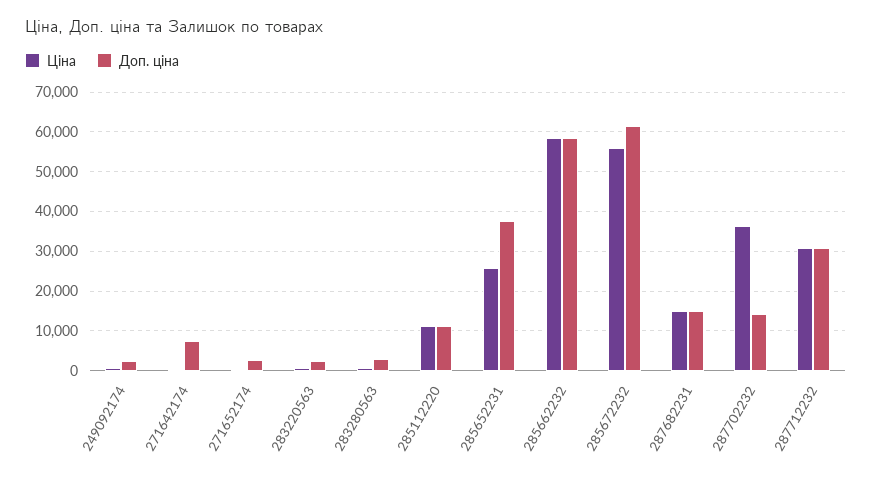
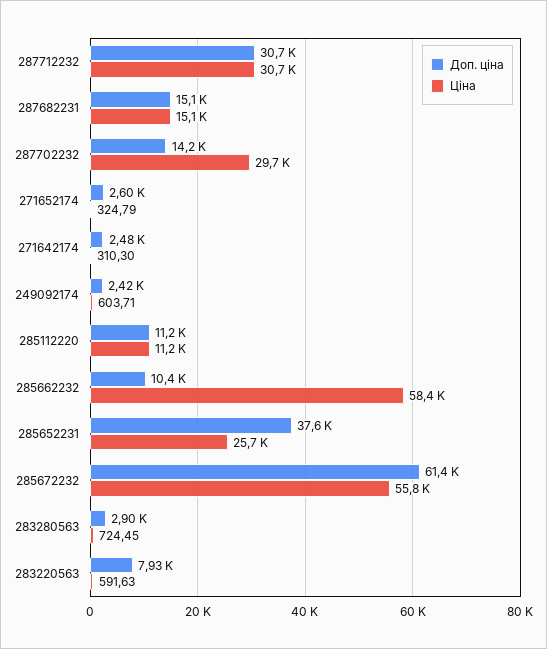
  {
    "Ціна": {
      "249092174": 603.71,
      "271642174": 310.3,
      "271652174": 324.79,
      "283220563": 591.63,
      "283280563": 724.45,
      "285112220": 11200,
      "285652231": 25700,
      "285662232": 58400,
      "285672232": 55800,
      "287682231": 15100,
-     "287702232": 36000,
+     "287702232": 29700,
      "287712232": 30700
    },
    "Доп. ціна": {
      "249092174": 2420,
-     "271642174": 8000,
+     "271642174": 2480,
      "271652174": 2600,
-     "283220563": 2000,
+     "283220563": 7930,
      "283280563": 2900,
      "285112220": 11200,
      "285652231": 37600,
-     "285662232": 58000,
+     "285662232": 10400,
      "285672232": 61400,
      "287682231": 15100,
      "287702232": 14200,
      "287712232": 30700
    }
  }

